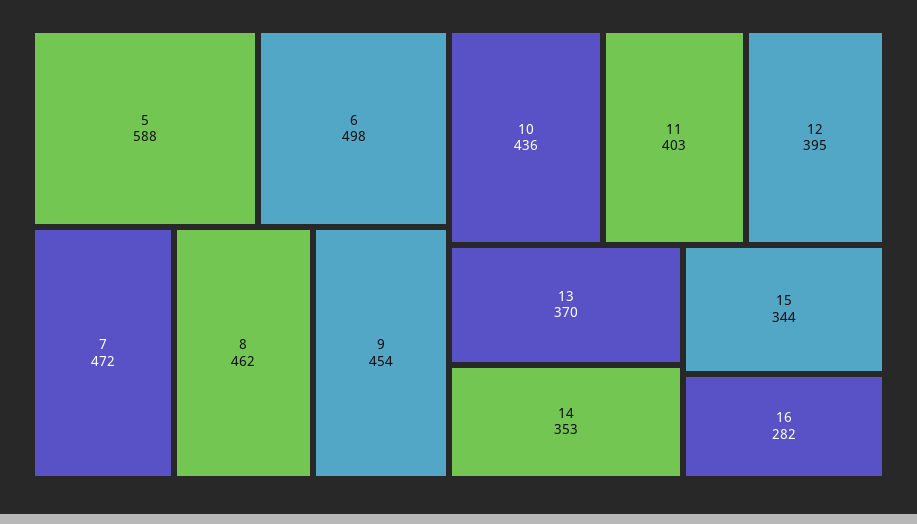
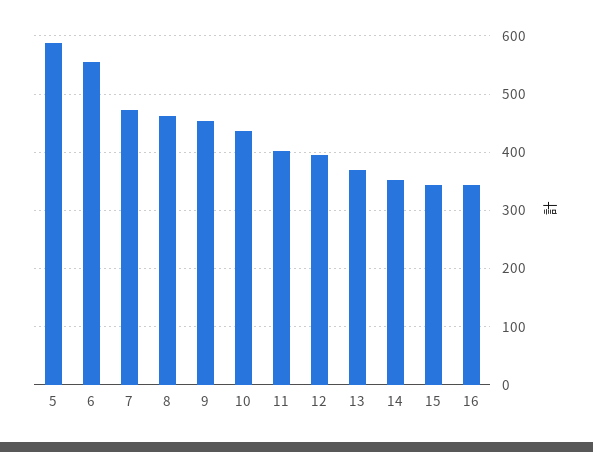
  {
    "5": 588,
-   "6": 498,
+   "6": 560,
    "7": 472,
    "8": 462,
    "9": 454,
    "10": 436,
    "11": 403,
    "12": 395,
    "13": 370,
    "14": 353,
    "15": 344,
-   "16": 282
+   "16": 340
  }

